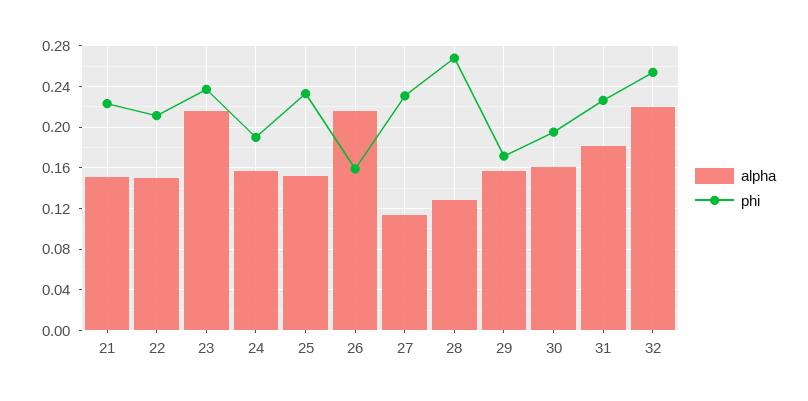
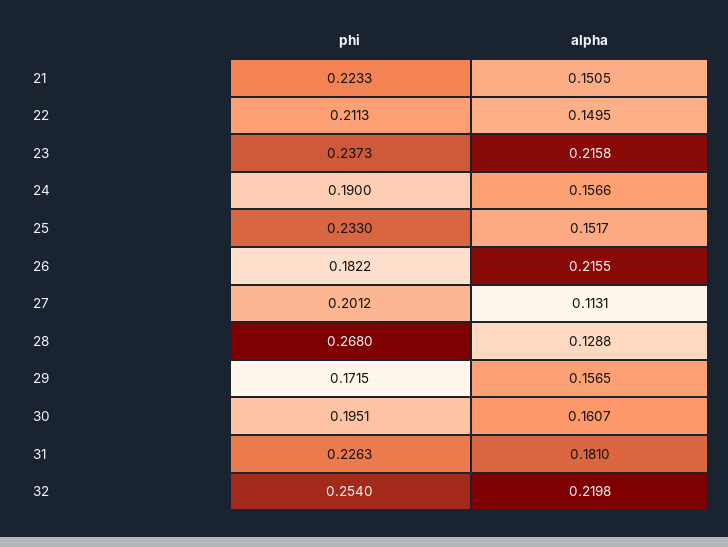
  {
    "alpha": {
      "21": 0.1505,
      "22": 0.1495,
      "23": 0.2158,
      "24": 0.1566,
      "25": 0.1517,
      "26": 0.2155,
      "27": 0.1131,
      "28": 0.1288,
      "29": 0.1565,
      "30": 0.1607,
      "31": 0.181,
      "32": 0.2198
    },
    "phi": {
      "21": 0.2233,
      "22": 0.2113,
      "23": 0.2373,
      "24": 0.19,
      "25": 0.233,
-     "26": 0.16,
+     "26": 0.1822,
-     "27": 0.23,
+     "27": 0.2012,
      "28": 0.268,
      "29": 0.1715,
      "30": 0.1951,
      "31": 0.2263,
      "32": 0.254
    }
  }

